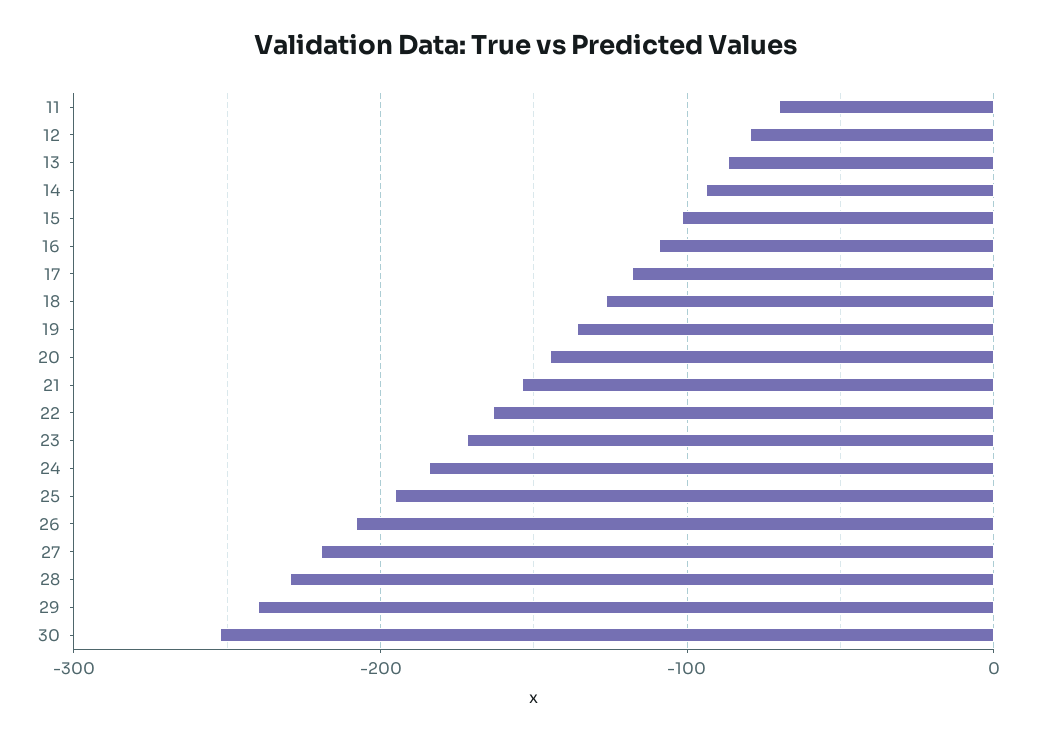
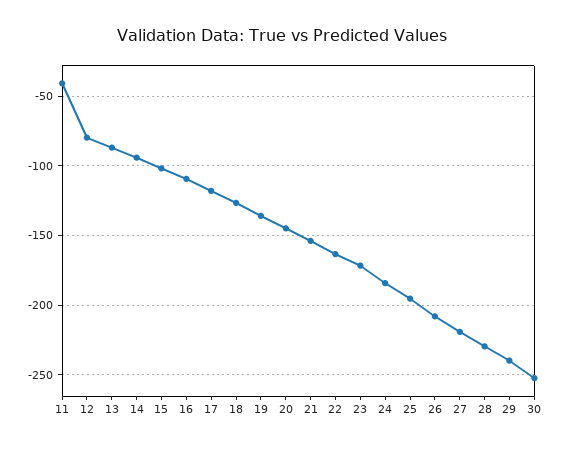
  {
-   "11": -70,
+   "11": -40,
    "12": -80,
    "13": -85,
    "14": -95,
    "15": -100,
    "16": -110,
    "17": -120,
    "18": -125,
    "19": -135,
    "20": -145,
    "21": -155,
    "22": -165,
    "23": -170,
    "24": -185,
    "25": -195,
    "26": -210,
    "27": -220,
    "28": -230,
    "29": -240,
    "30": -255
  }

